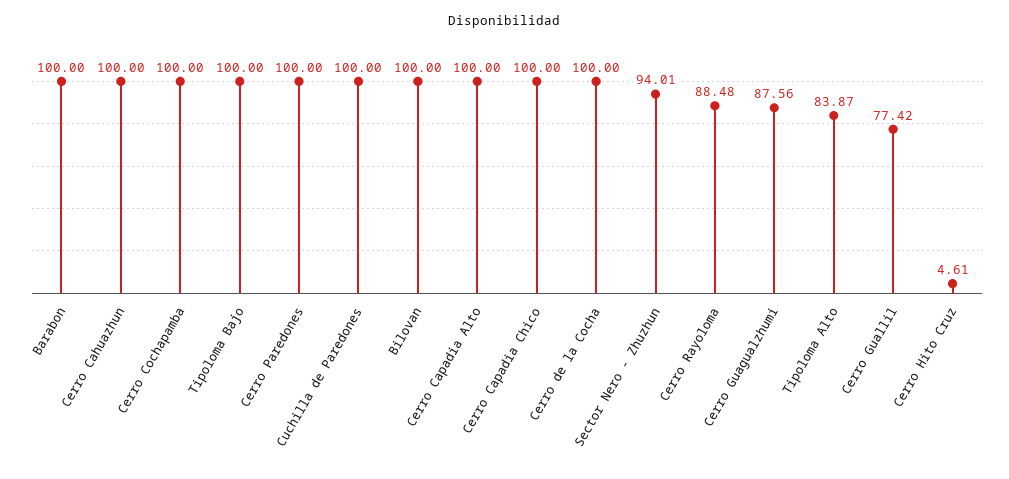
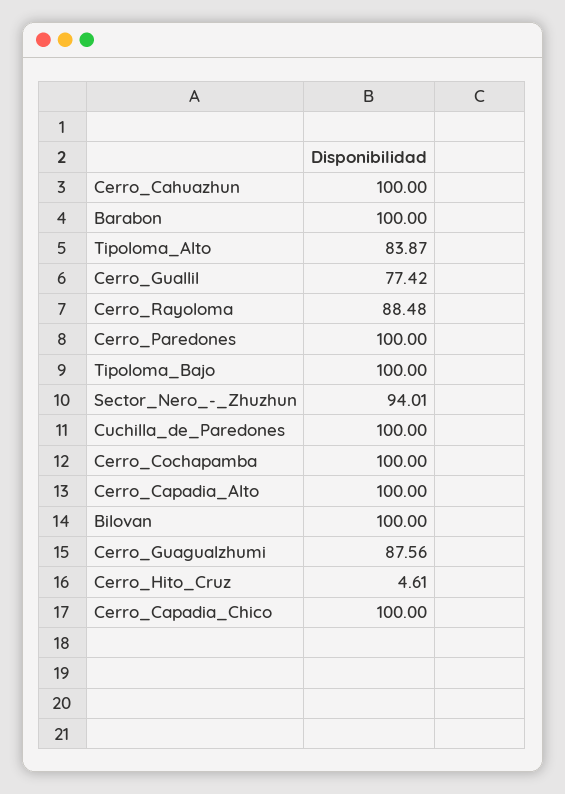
  {
    "Barabon": 100,
    "Cerro Cahuazhun": 100,
    "Cerro Cochapamba": 100,
    "Tipoloma Bajo": 100,
    "Cerro Paredones": 100,
    "Cuchilla de Paredones": 100,
    "Bilovan": 100,
    "Cerro Capadia Alto": 100,
    "Cerro Capadia Chico": 100,
-   "Cerro de la Cocha": 100,
    "Sector Nero - Zhuzhun": 94.01,
    "Cerro Rayoloma": 88.48,
    "Cerro Guagualzhumi": 87.56,
    "Tipoloma Alto": 83.87,
    "Cerro Guallil": 77.42,
    "Cerro Hito Cruz": 4.61
  }

